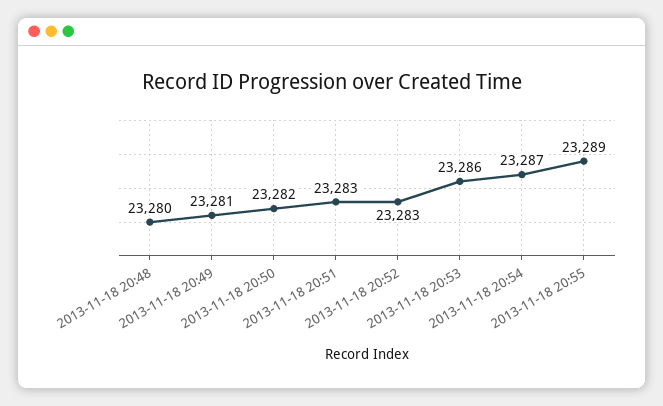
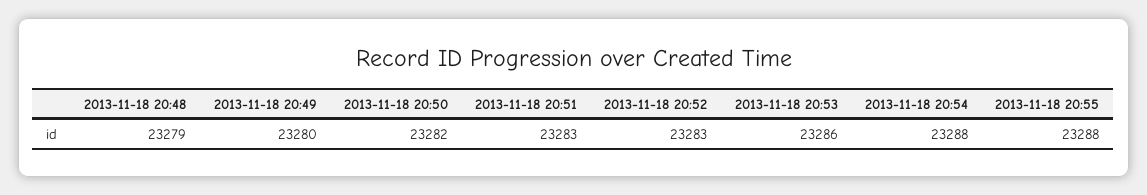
  {
-   "2013-11-18 20:48": 23280,
+   "2013-11-18 20:48": 23279,
-   "2013-11-18 20:49": 23281,
+   "2013-11-18 20:49": 23280,
    "2013-11-18 20:50": 23282,
    "2013-11-18 20:51": 23283,
    "2013-11-18 20:52": 23283,
    "2013-11-18 20:53": 23286,
-   "2013-11-18 20:54": 23287,
+   "2013-11-18 20:54": 23288,
-   "2013-11-18 20:55": 23289
+   "2013-11-18 20:55": 23288
  }

